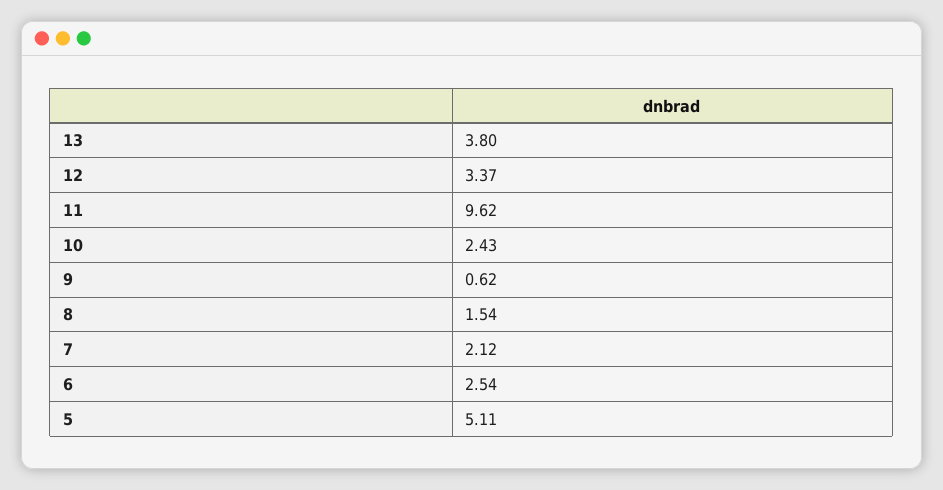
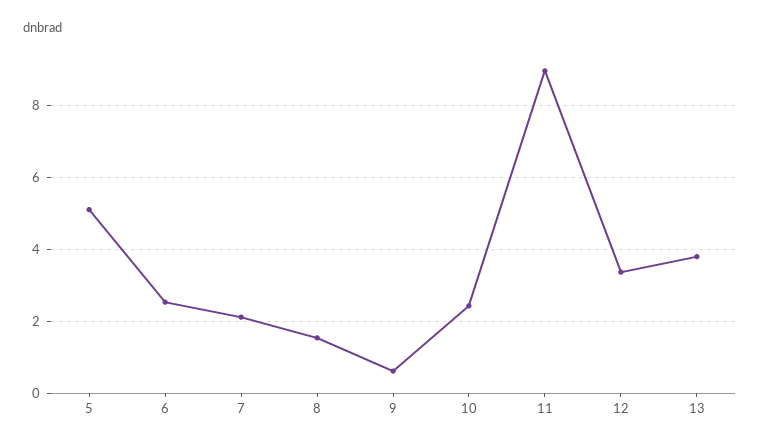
  {
    "13": 3.8,
    "12": 3.37,
-   "11": 9.62,
+   "11": 9,
    "10": 2.43,
    "9": 0.62,
    "8": 1.54,
    "7": 2.12,
    "6": 2.54,
    "5": 5.11
  }

